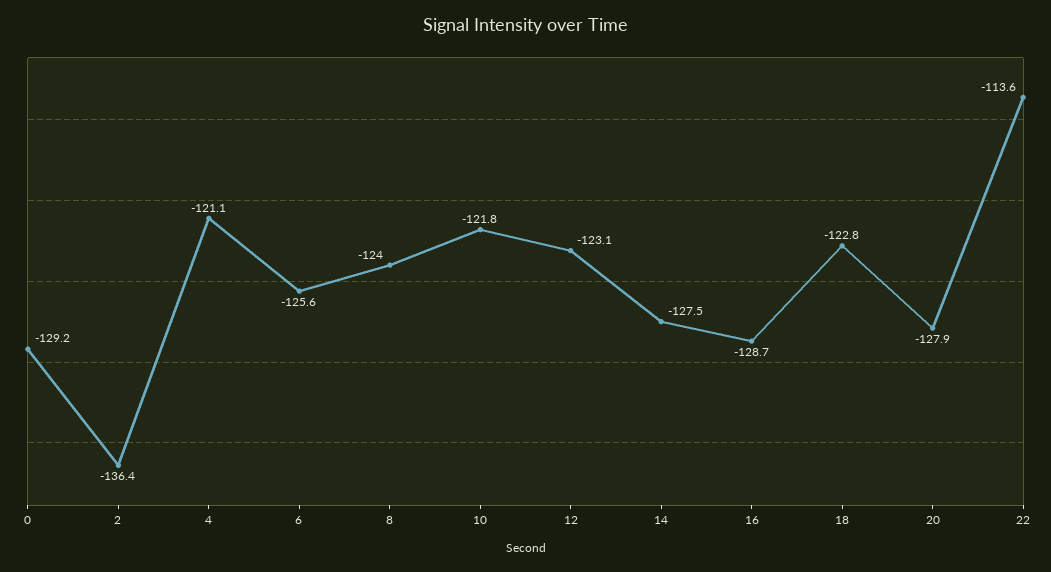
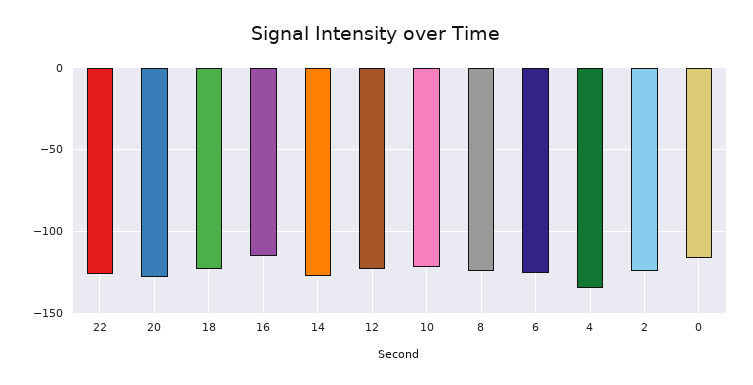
  {
-   "0": -129.2,
+   "0": -115,
-   "2": -136.4,
+   "2": -125,
-   "4": -121.1,
+   "4": -135,
    "6": -125.6,
    "8": -124,
    "10": -121.8,
    "12": -123.1,
    "14": -127.5,
-   "16": -128.7,
+   "16": -115,
    "18": -122.8,
    "20": -127.9,
-   "22": -113.6
+   "22": -125
  }

